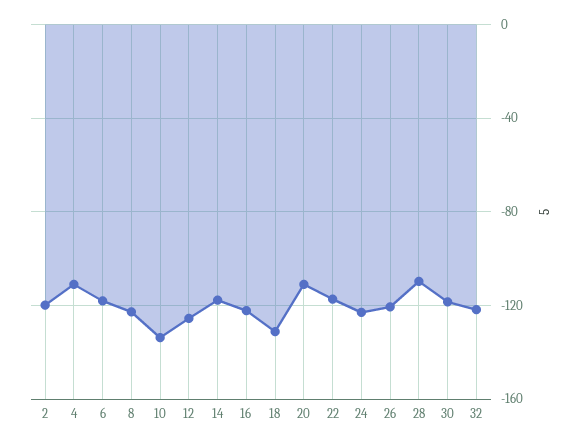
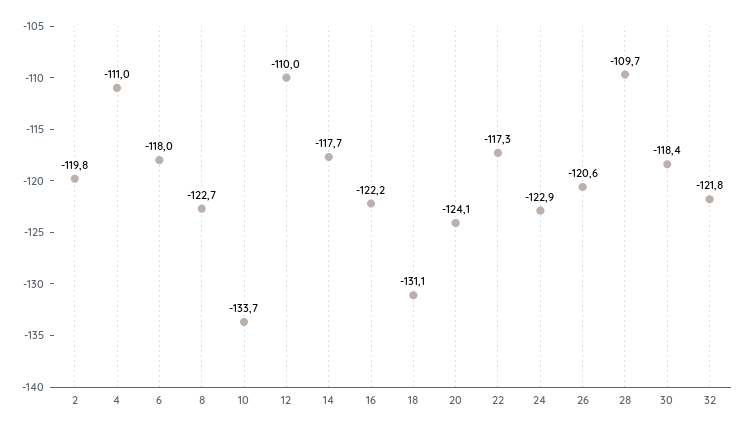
  {
    "2": -119.8,
    "4": -111,
    "6": -118,
    "8": -122.7,
    "10": -133.7,
-   "12": -125,
+   "12": -110,
    "14": -117.7,
    "16": -122.2,
    "18": -131.1,
-   "20": -110,
+   "20": -124.1,
    "22": -117.3,
    "24": -122.9,
    "26": -120.6,
    "28": -109.7,
    "30": -118.4,
    "32": -121.8
  }

